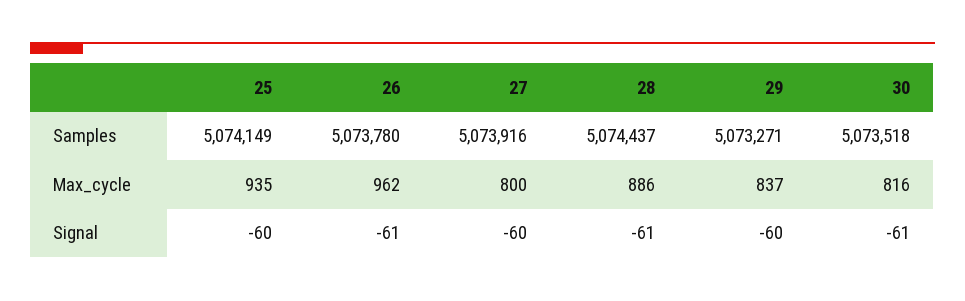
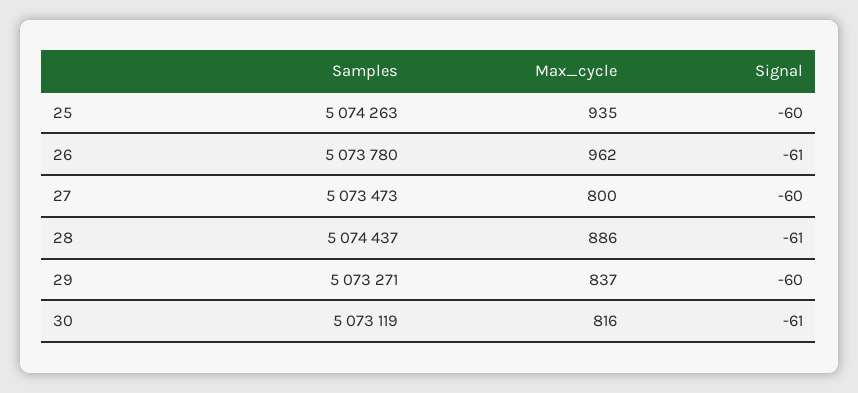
  {
    "25": {
-     "Samples": 5074149,
+     "Samples": 5074263,
      "Max_cycle": 935,
      "Signal": -60
    },
    "26": {
      "Samples": 5073780,
      "Max_cycle": 962,
      "Signal": -61
    },
    "27": {
-     "Samples": 5073916,
+     "Samples": 5073473,
      "Max_cycle": 800,
      "Signal": -60
    },
    "28": {
      "Samples": 5074437,
      "Max_cycle": 886,
      "Signal": -61
    },
    "29": {
      "Samples": 5073271,
      "Max_cycle": 837,
      "Signal": -60
    },
    "30": {
-     "Samples": 5073518,
+     "Samples": 5073119,
      "Max_cycle": 816,
      "Signal": -61
    }
  }

